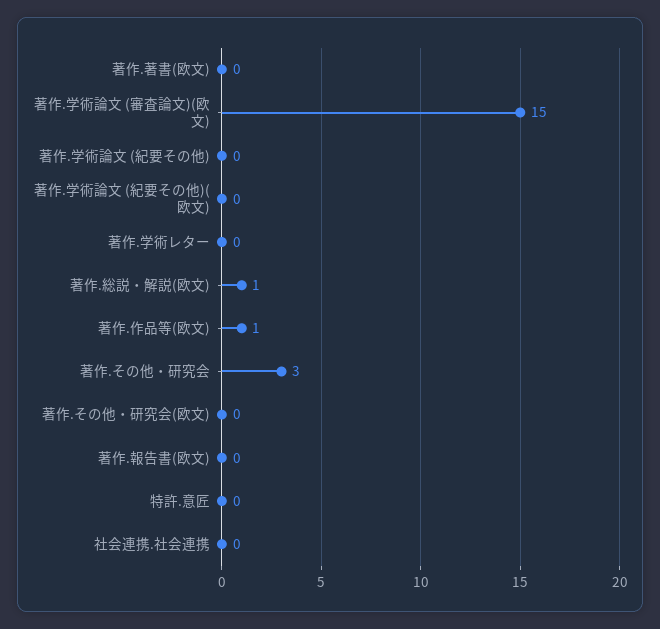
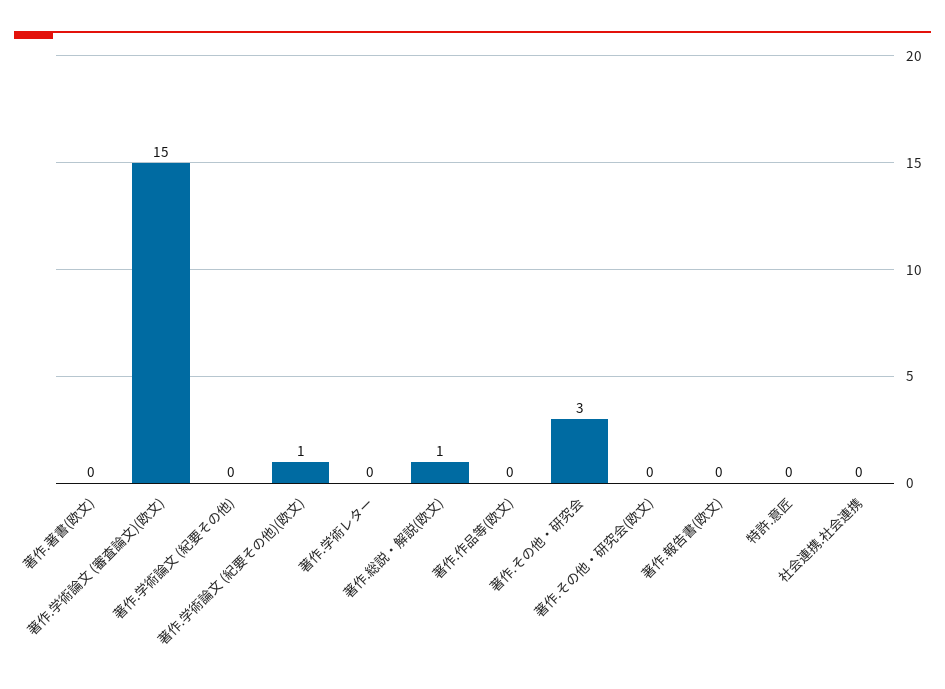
  {
    "著作.著書(欧文)": 0,
    "著作.学術論文 (審査論文)(欧文)": 15,
    "著作.学術論文 (紀要その他)": 0,
-   "著作.学術論文 (紀要その他)(欧文)": 0,
+   "著作.学術論文 (紀要その他)(欧文)": 1,
    "著作.学術レター": 0,
    "著作.総説・解説(欧文)": 1,
-   "著作.作品等(欧文)": 1,
+   "著作.作品等(欧文)": 0,
    "著作.その他・研究会": 3,
    "著作.その他・研究会(欧文)": 0,
    "著作.報告書(欧文)": 0,
    "特許.意匠": 0,
    "社会連携.社会連携": 0
  }

